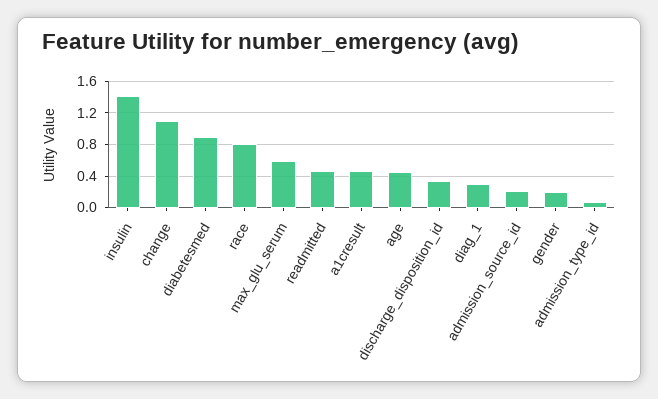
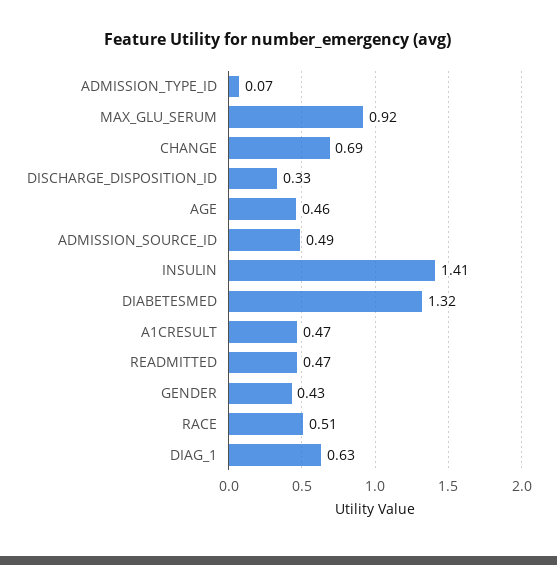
  {
    "insulin": 1.41,
-   "change": 1.1,
+   "change": 0.69,
-   "diabetesmed": 0.9,
+   "diabetesmed": 1.32,
-   "race": 0.8,
+   "race": 0.51,
-   "max_glu_serum": 0.6,
+   "max_glu_serum": 0.92,
    "readmitted": 0.47,
    "a1cresult": 0.47,
    "age": 0.46,
    "discharge_disposition_id": 0.33,
-   "diag_1": 0.3,
+   "diag_1": 0.63,
-   "admission_source_id": 0.2,
+   "admission_source_id": 0.49,
-   "gender": 0.2,
+   "gender": 0.43,
    "admission_type_id": 0.07
  }

